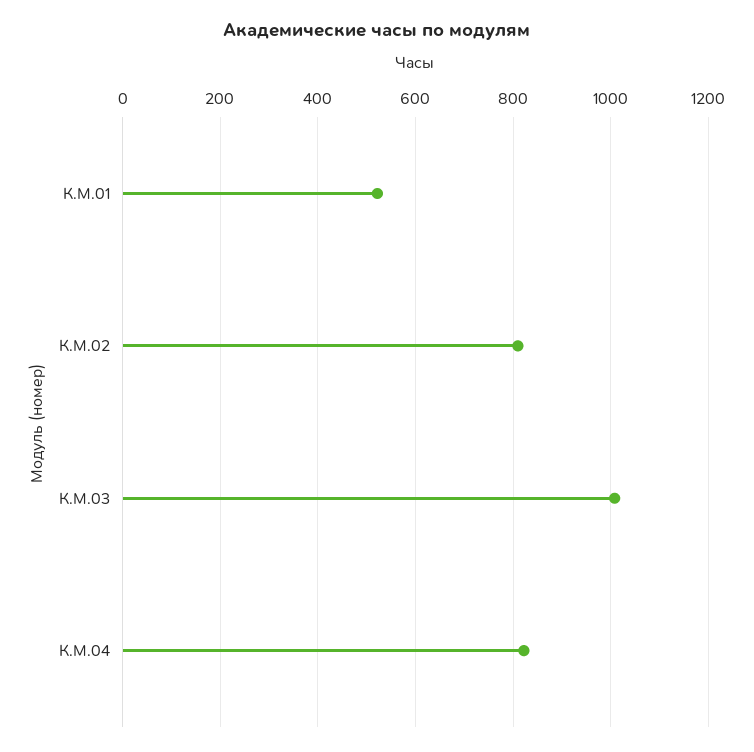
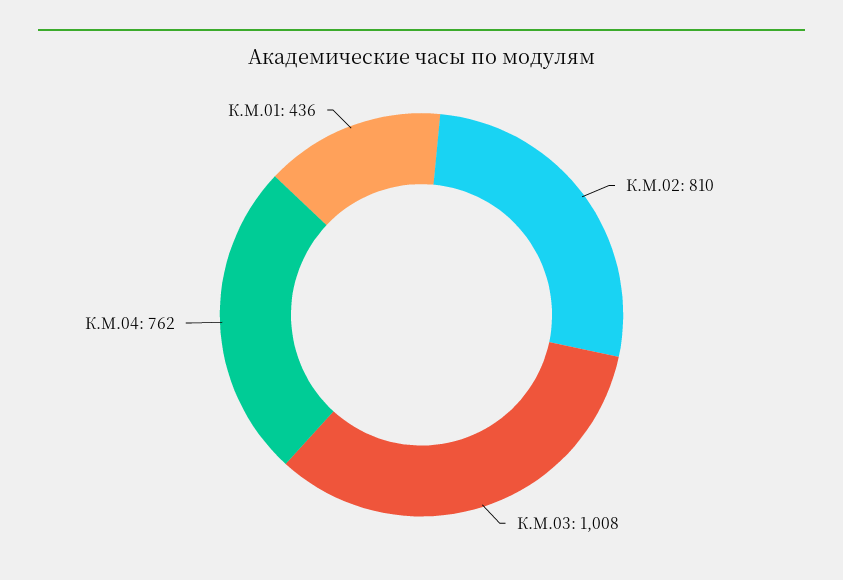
  {
-   "К.М.01": 520,
+   "К.М.01": 436,
    "К.М.02": 810,
    "К.М.03": 1008,
-   "К.М.04": 820
+   "К.М.04": 762
  }

